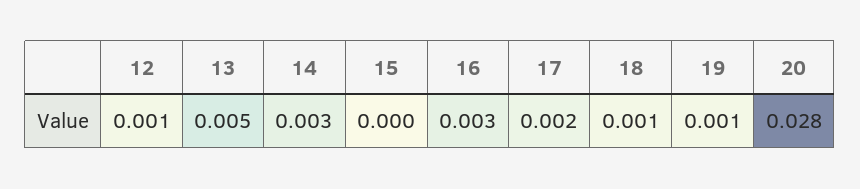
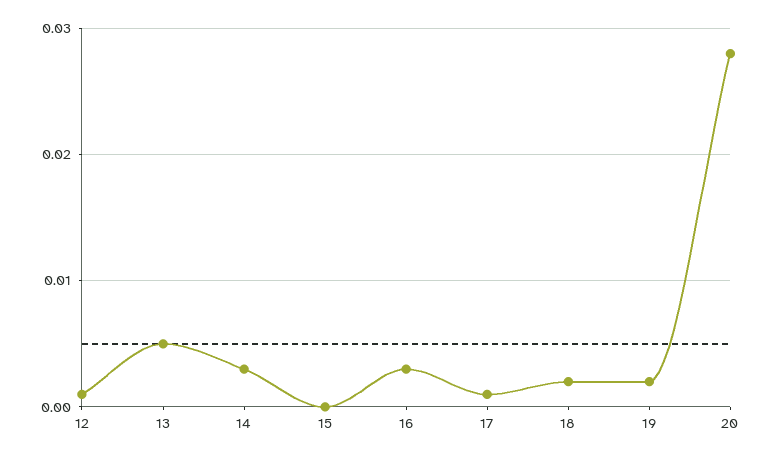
  {
    "12": 0.001,
    "13": 0.005,
    "14": 0.003,
    "15": 0,
    "16": 0.003,
-   "17": 0.002,
+   "17": 0.001,
-   "18": 0.001,
+   "18": 0.002,
-   "19": 0.001,
+   "19": 0.002,
    "20": 0.028
  }

